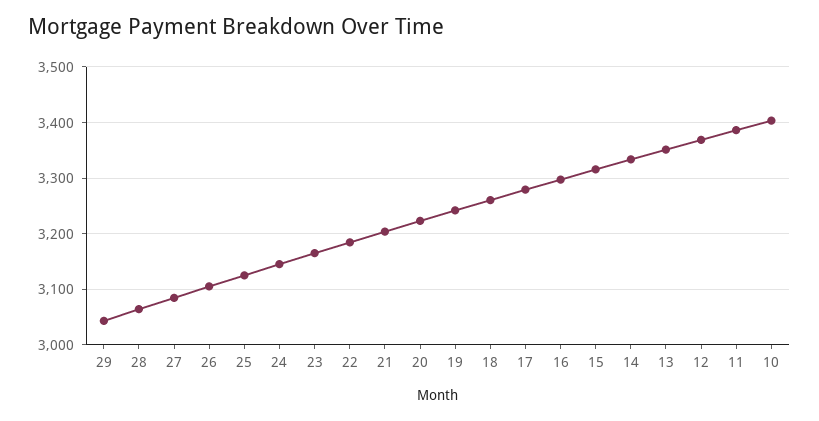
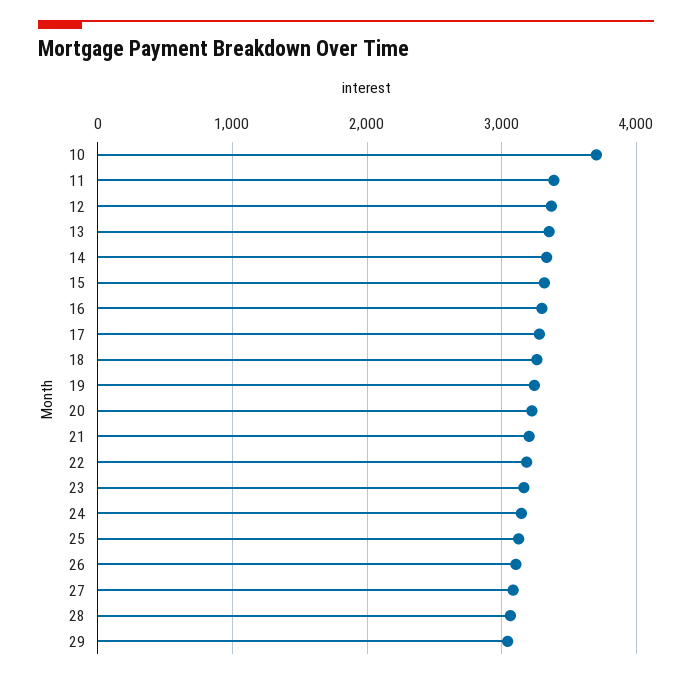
  {
    "29": 3040,
    "28": 3060,
    "27": 3080,
    "26": 3100,
    "25": 3120,
    "24": 3140,
    "23": 3160,
    "22": 3180,
    "21": 3200,
    "20": 3220,
    "19": 3240,
    "18": 3260,
    "17": 3280,
    "16": 3300,
    "15": 3320,
    "14": 3340,
    "13": 3360,
    "12": 3360,
    "11": 3380,
-   "10": 3400
+   "10": 3700
  }

